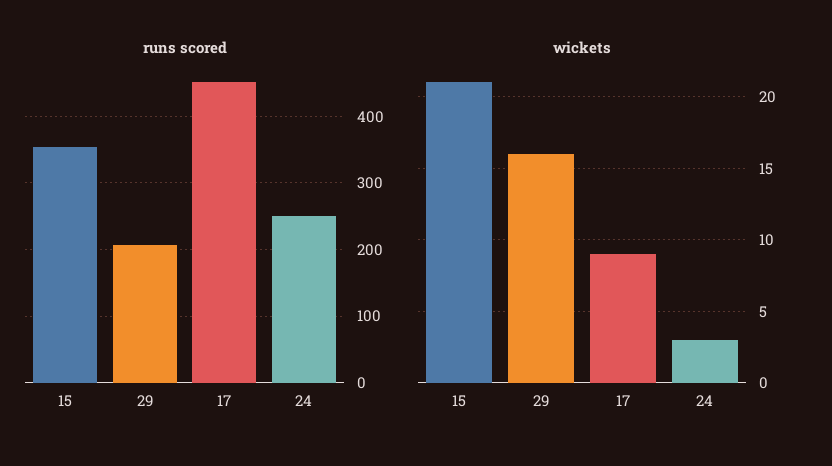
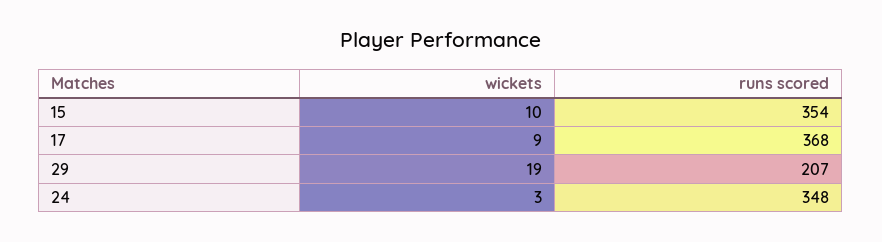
  {
    "runs scored": {
      "15": 354,
      "29": 207,
-     "17": 450,
+     "17": 368,
-     "24": 250
+     "24": 348
    },
    "wickets": {
-     "15": 21,
+     "15": 10,
-     "29": 16,
+     "29": 19,
      "17": 9,
      "24": 3
    }
  }

